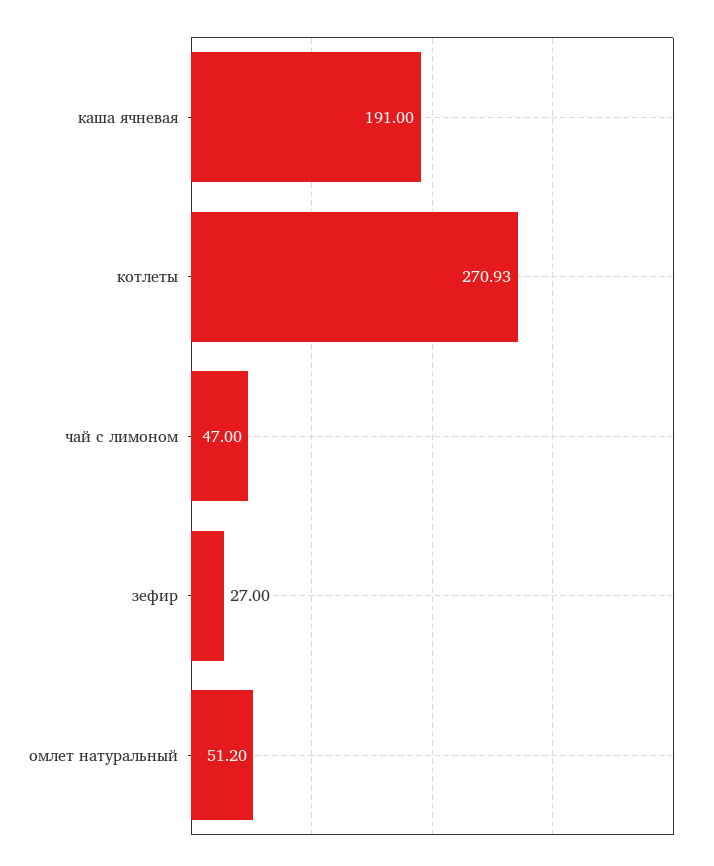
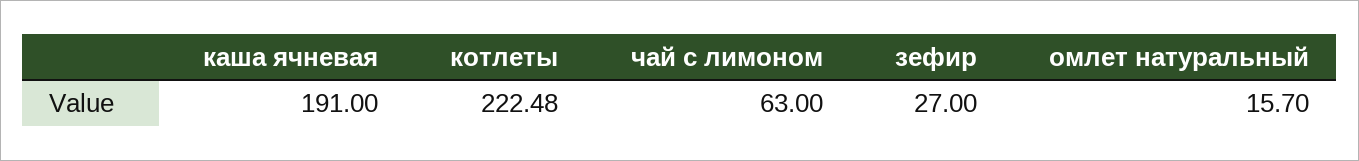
  {
    "каша ячневая": 191,
-   "котлеты": 270.93,
+   "котлеты": 222.48,
-   "чай с лимоном": 47,
+   "чай с лимоном": 63,
    "зефир": 27,
-   "омлет натуральный": 51.2
+   "омлет натуральный": 15.7
  }

